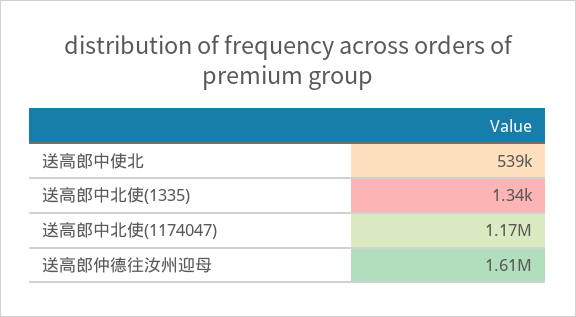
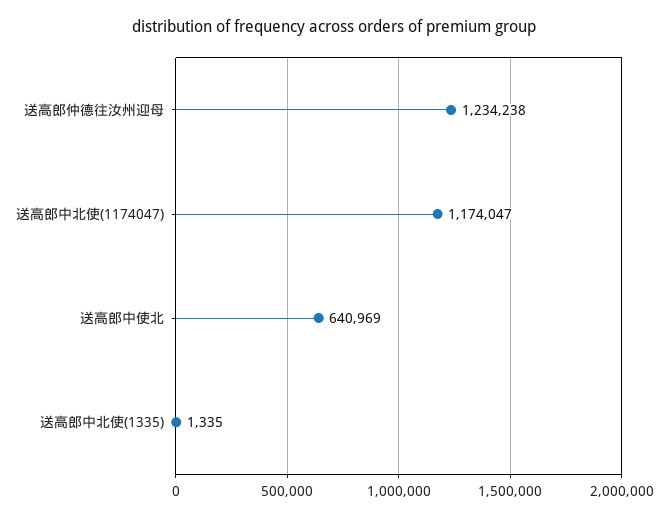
  {
-   "送高郎中使北": 539000,
+   "送高郎中使北": 640969,
    "送高郎中北使(1335)": 1335,
    "送高郎中北使(1174047)": 1174047,
-   "送高郎仲德往汝州迎母": 1610000
+   "送高郎仲德往汝州迎母": 1234238
  }

